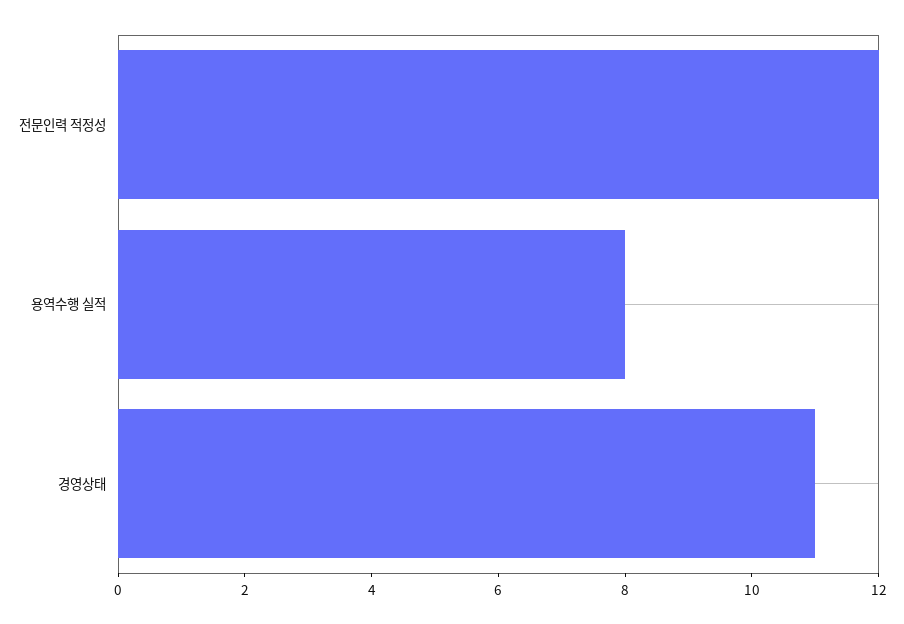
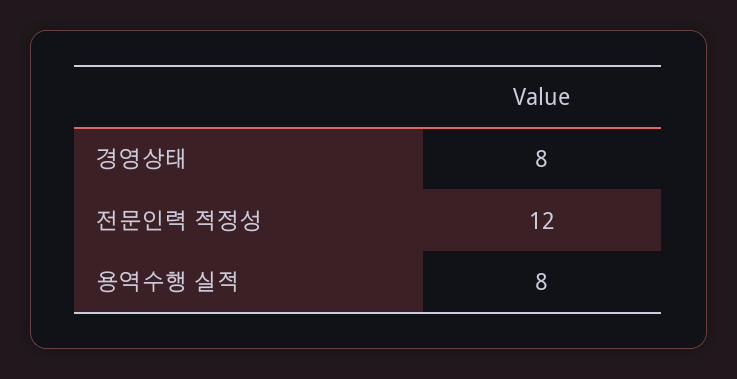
  {
    "전문인력 적정성": 12,
    "용역수행 실적": 8,
-   "경영상태": 11
+   "경영상태": 8
  }

